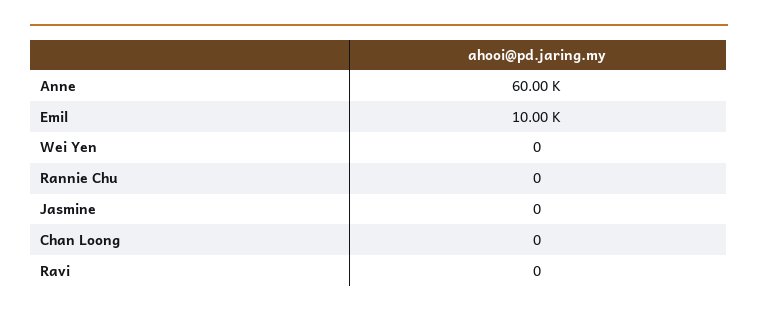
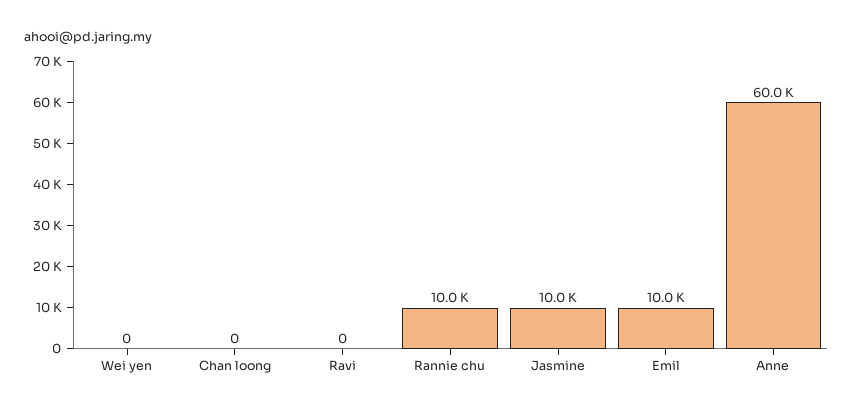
  {
    "Anne": 60000,
    "Emil": 10000,
    "Wei Yen": 0,
-   "Rannie Chu": 0,
+   "Rannie Chu": 10000,
-   "Jasmine": 0,
+   "Jasmine": 10000,
    "Chan Loong": 0,
    "Ravi": 0
  }

